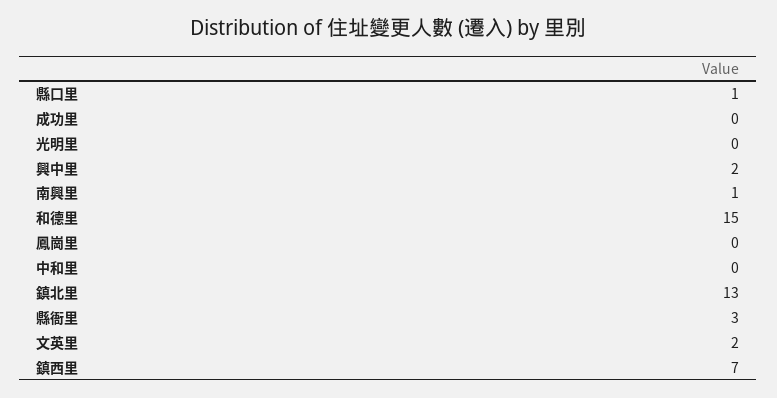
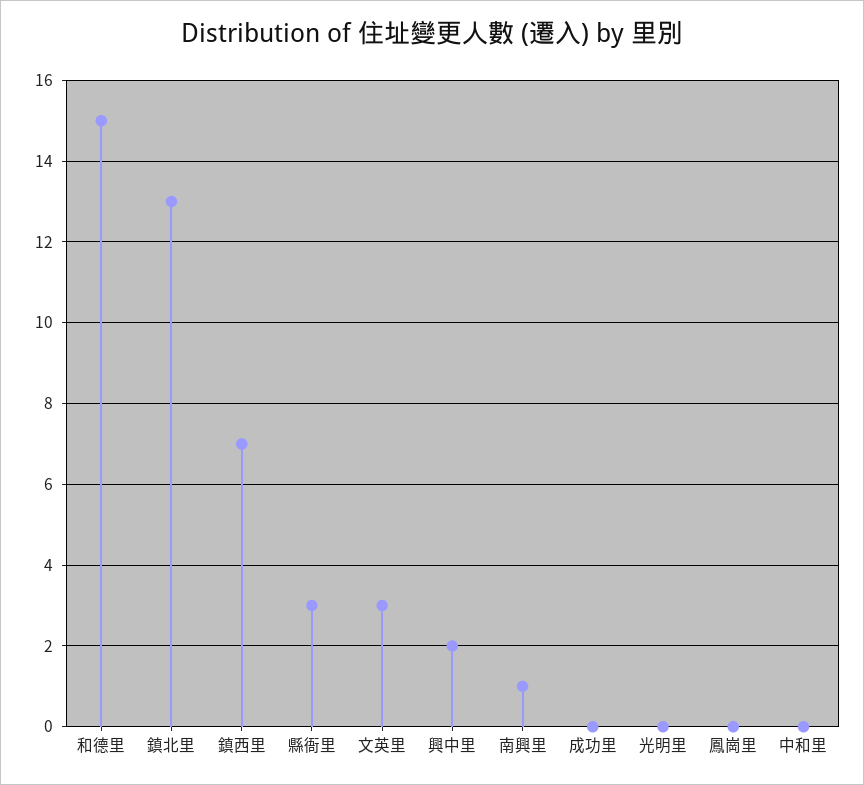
  {
-   "縣口里": 1,
    "成功里": 0,
    "光明里": 0,
    "興中里": 2,
    "南興里": 1,
    "和德里": 15,
    "鳳崗里": 0,
    "中和里": 0,
    "鎮北里": 13,
    "縣衙里": 3,
-   "文英里": 2,
+   "文英里": 3,
    "鎮西里": 7
  }

